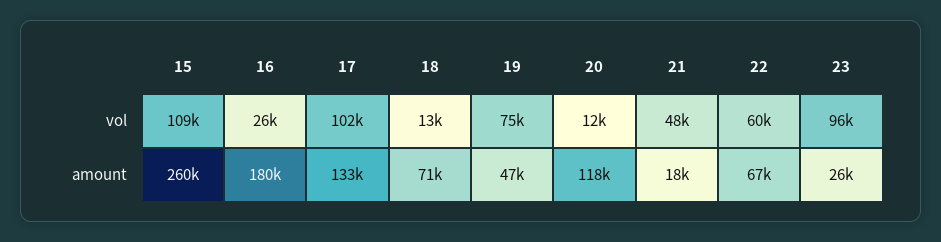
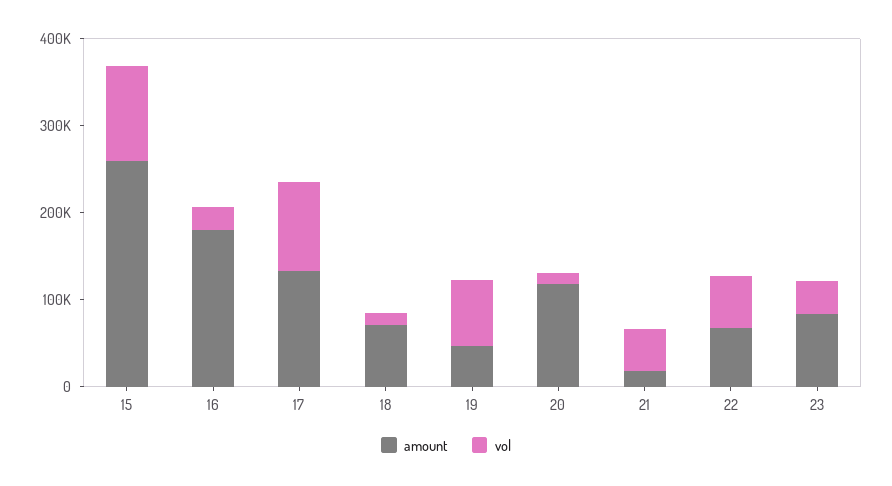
  {
    "vol": {
      "15": 109000,
      "16": 26000,
      "17": 102000,
      "18": 13000,
      "19": 75000,
      "20": 12000,
      "21": 48000,
      "22": 60000,
-     "23": 96000
+     "23": 40000
    },
    "amount": {
      "15": 260000,
      "16": 180000,
      "17": 133000,
      "18": 71000,
      "19": 47000,
      "20": 118000,
      "21": 18000,
      "22": 67000,
-     "23": 26000
+     "23": 80000
    }
  }

